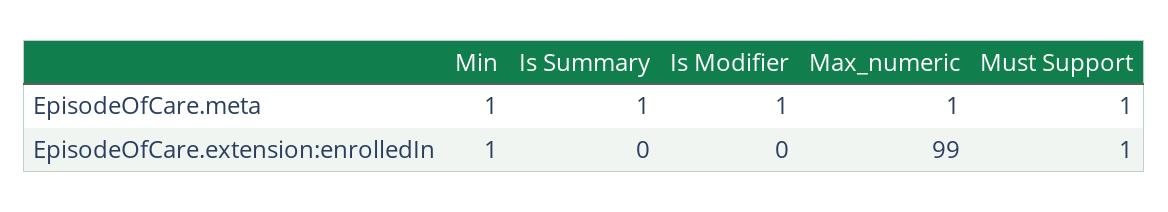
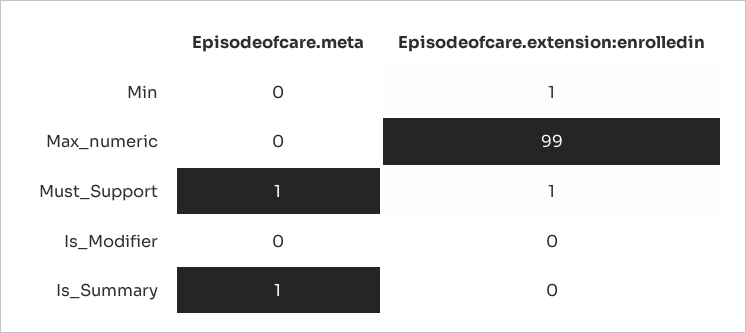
  {
    "Min": {
-     "EpisodeOfCare.meta": 1,
+     "EpisodeOfCare.meta": 0,
      "EpisodeOfCare.extension:enrolledIn": 1
    },
    "Is Summary": {
      "EpisodeOfCare.meta": 1,
      "EpisodeOfCare.extension:enrolledIn": 0
    },
    "Is Modifier": {
-     "EpisodeOfCare.meta": 1,
+     "EpisodeOfCare.meta": 0,
      "EpisodeOfCare.extension:enrolledIn": 0
    },
    "Max_numeric": {
-     "EpisodeOfCare.meta": 1,
+     "EpisodeOfCare.meta": 0,
      "EpisodeOfCare.extension:enrolledIn": 99
    },
    "Must Support": {
      "EpisodeOfCare.meta": 1,
      "EpisodeOfCare.extension:enrolledIn": 1
    }
  }

